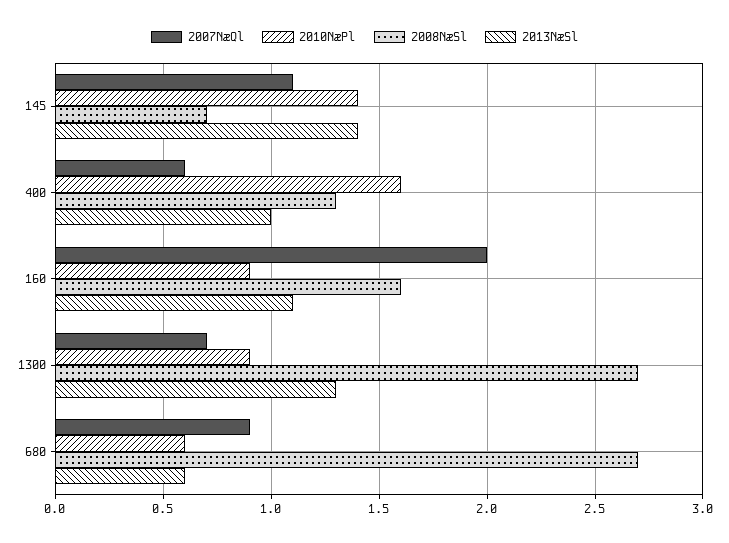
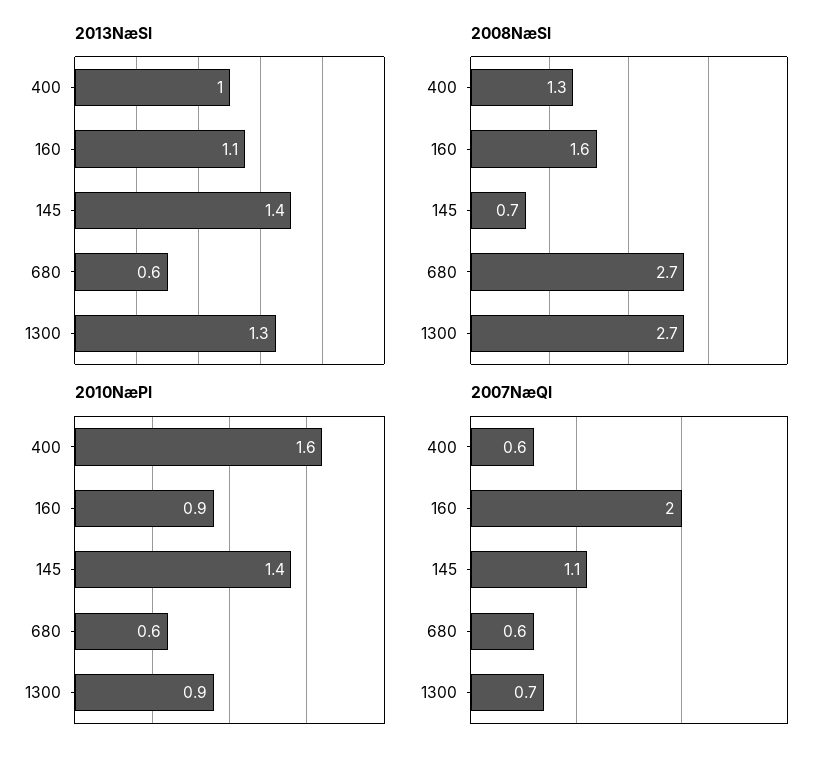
  {
    "2007NæQl": {
      "145": 1.1,
      "400": 0.6,
      "160": 2,
      "1300": 0.7,
-     "680": 0.9
+     "680": 0.6
    },
    "2010NæPl": {
      "145": 1.4,
      "400": 1.6,
      "160": 0.9,
      "1300": 0.9,
      "680": 0.6
    },
    "2008NæSl": {
      "145": 0.7,
      "400": 1.3,
      "160": 1.6,
      "1300": 2.7,
      "680": 2.7
    },
    "2013NæSl": {
      "145": 1.4,
      "400": 1,
      "160": 1.1,
      "1300": 1.3,
      "680": 0.6
    }
  }

